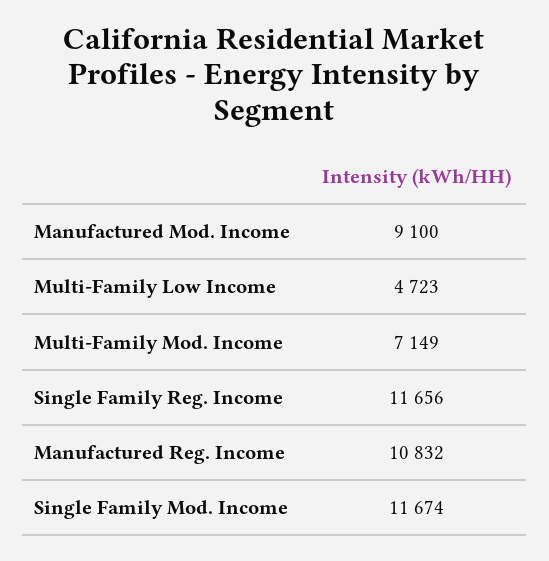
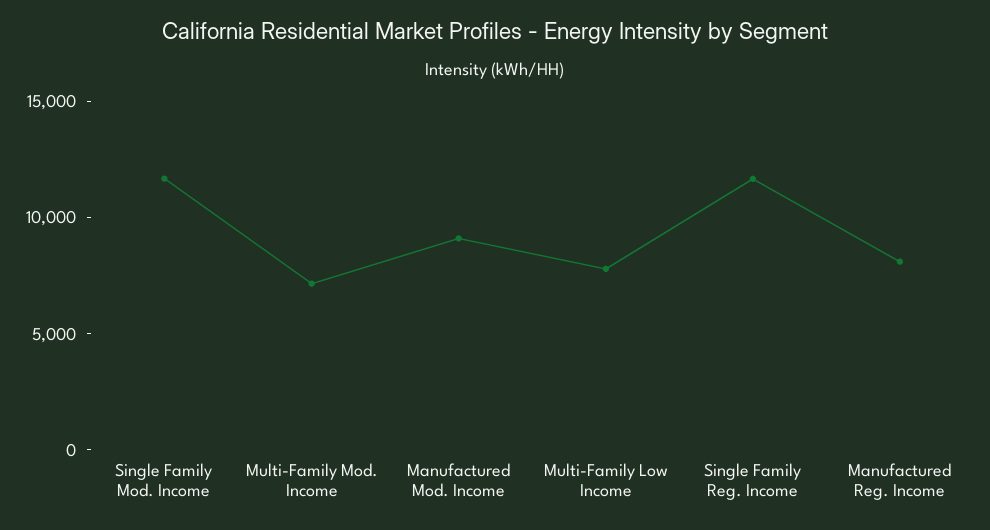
  {
    "Manufactured Mod. Income": 9100,
-   "Multi-Family Low Income": 4723,
+   "Multi-Family Low Income": 8000,
    "Multi-Family Mod. Income": 7149,
    "Single Family Reg. Income": 11656,
-   "Manufactured Reg. Income": 10832,
+   "Manufactured Reg. Income": 8000,
    "Single Family Mod. Income": 11674
  }

